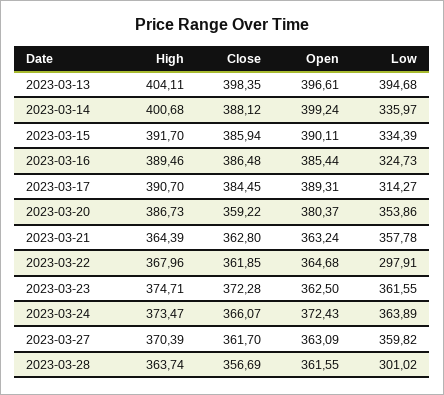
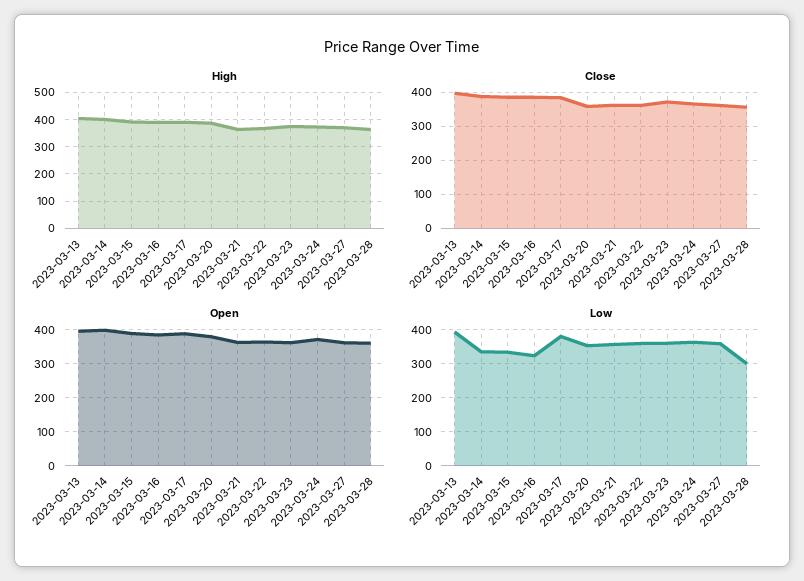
  {
    "High": {
      "2023-03-13": 404.11,
      "2023-03-14": 400.68,
      "2023-03-15": 391.7,
      "2023-03-16": 389.46,
      "2023-03-17": 390.7,
      "2023-03-20": 386.73,
      "2023-03-21": 364.39,
      "2023-03-22": 367.96,
      "2023-03-23": 374.71,
      "2023-03-24": 373.47,
      "2023-03-27": 370.39,
      "2023-03-28": 363.74
    },
    "Close": {
      "2023-03-13": 398.35,
      "2023-03-14": 388.12,
      "2023-03-15": 385.94,
      "2023-03-16": 386.48,
      "2023-03-17": 384.45,
      "2023-03-20": 359.22,
      "2023-03-21": 362.8,
      "2023-03-22": 361.85,
      "2023-03-23": 372.28,
      "2023-03-24": 366.07,
      "2023-03-27": 361.7,
      "2023-03-28": 356.69
    },
    "Open": {
      "2023-03-13": 396.61,
      "2023-03-14": 399.24,
      "2023-03-15": 390.11,
      "2023-03-16": 385.44,
      "2023-03-17": 389.31,
      "2023-03-20": 380.37,
      "2023-03-21": 363.24,
      "2023-03-22": 364.68,
      "2023-03-23": 362.5,
      "2023-03-24": 372.43,
      "2023-03-27": 363.09,
      "2023-03-28": 361.55
    },
    "Low": {
      "2023-03-13": 394.68,
      "2023-03-14": 335.97,
      "2023-03-15": 334.39,
      "2023-03-16": 324.73,
-     "2023-03-17": 314.27,
+     "2023-03-17": 380,
      "2023-03-20": 353.86,
      "2023-03-21": 357.78,
-     "2023-03-22": 297.91,
+     "2023-03-22": 360,
      "2023-03-23": 361.55,
      "2023-03-24": 363.89,
      "2023-03-27": 359.82,
      "2023-03-28": 301.02
    }
  }

